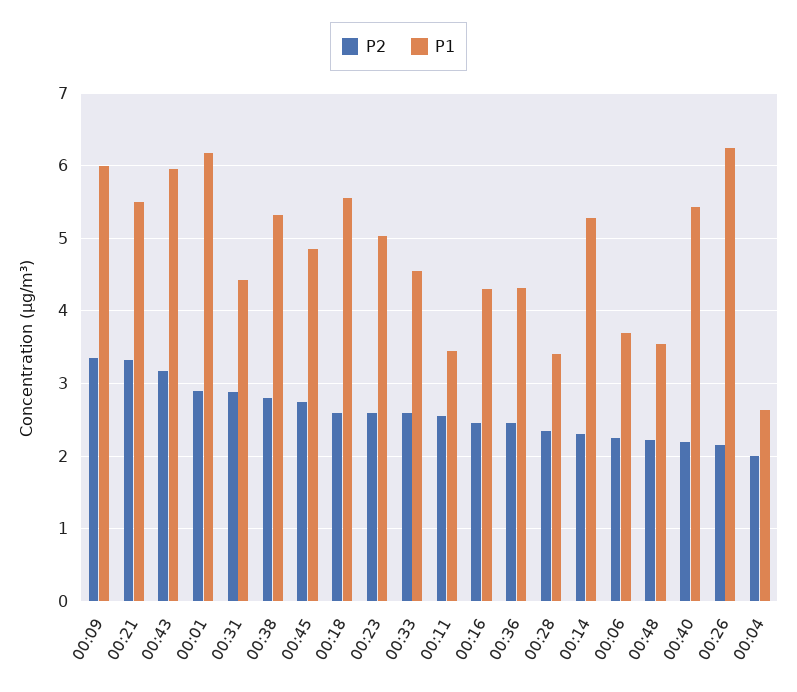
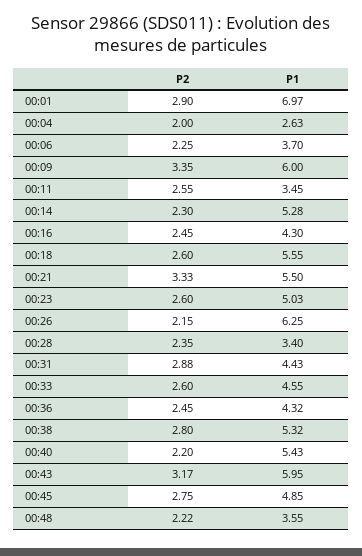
  {
    "P2": {
      "00:09": 3.35,
      "00:21": 3.33,
      "00:43": 3.17,
      "00:01": 2.9,
      "00:31": 2.88,
      "00:38": 2.8,
      "00:45": 2.75,
      "00:18": 2.6,
      "00:23": 2.6,
      "00:33": 2.6,
      "00:11": 2.55,
      "00:16": 2.45,
      "00:36": 2.45,
      "00:28": 2.35,
      "00:14": 2.3,
      "00:06": 2.25,
      "00:48": 2.22,
      "00:40": 2.2,
      "00:26": 2.15,
      "00:04": 2
    },
    "P1": {
      "00:09": 6,
      "00:21": 5.5,
      "00:43": 5.95,
-     "00:01": 6.2,
+     "00:01": 6.97,
      "00:31": 4.43,
      "00:38": 5.32,
      "00:45": 4.85,
      "00:18": 5.55,
      "00:23": 5.03,
      "00:33": 4.55,
      "00:11": 3.45,
      "00:16": 4.3,
      "00:36": 4.32,
      "00:28": 3.4,
      "00:14": 5.28,
      "00:06": 3.7,
      "00:48": 3.55,
      "00:40": 5.43,
      "00:26": 6.25,
      "00:04": 2.63
    }
  }

